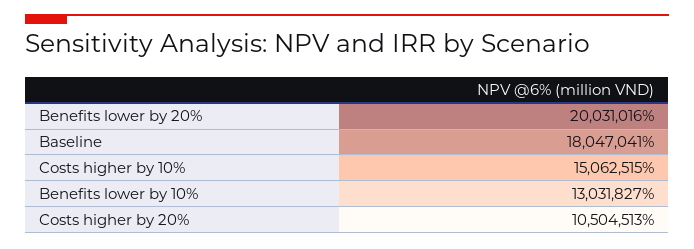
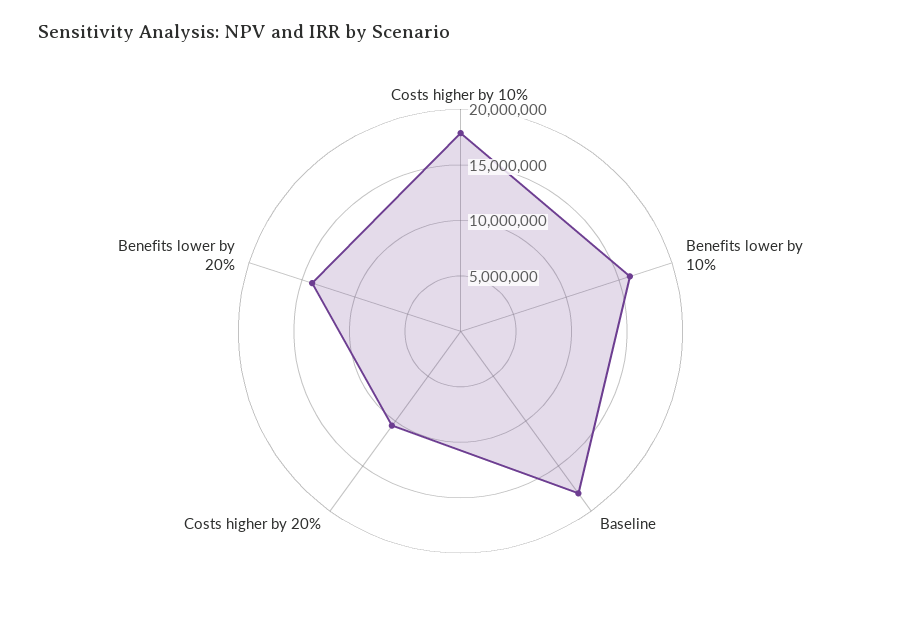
  {
-   "Benefits lower by 20%": 20031016,
+   "Benefits lower by 20%": 14000000,
    "Baseline": 18047041,
-   "Costs higher by 10%": 15062515,
+   "Costs higher by 10%": 18000000,
-   "Benefits lower by 10%": 13031827,
+   "Benefits lower by 10%": 16000000,
    "Costs higher by 20%": 10504513
  }

